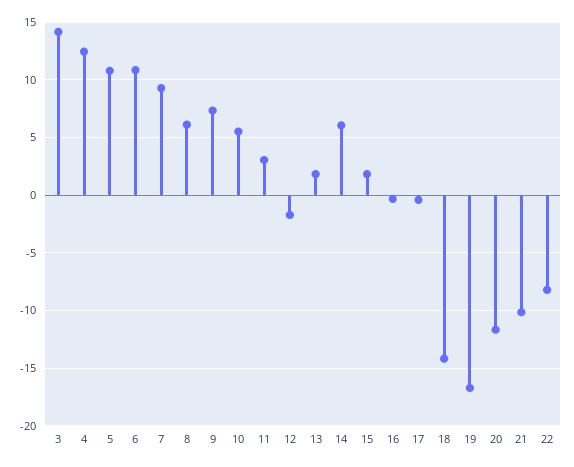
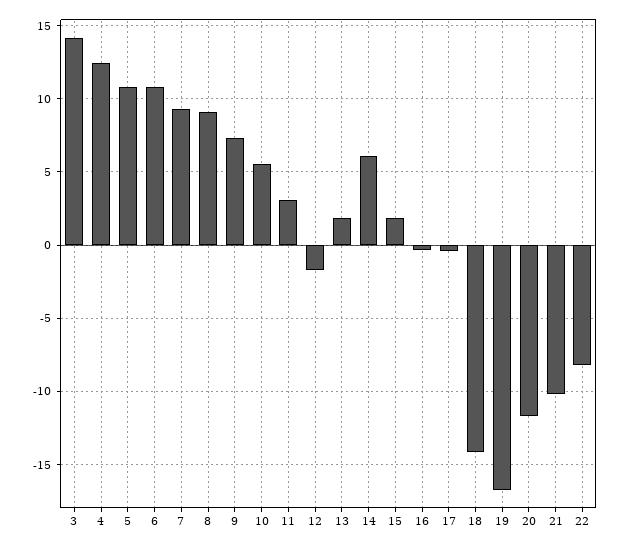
  {
    "3": 14,
    "4": 12.5,
    "5": 11,
    "6": 11,
    "7": 9.5,
-   "8": 6,
+   "8": 9,
    "9": 7.5,
    "10": 5.5,
    "11": 3,
    "12": -1.5,
    "13": 2,
    "14": 6,
    "15": 2,
    "16": -0.5,
    "17": -0.5,
    "18": -14,
    "19": -16.5,
    "20": -11.5,
    "21": -10,
    "22": -8
  }

